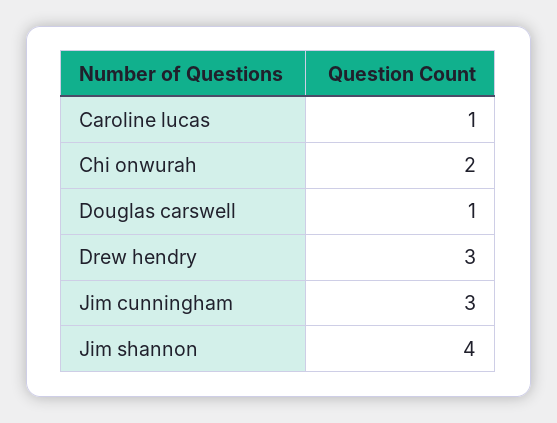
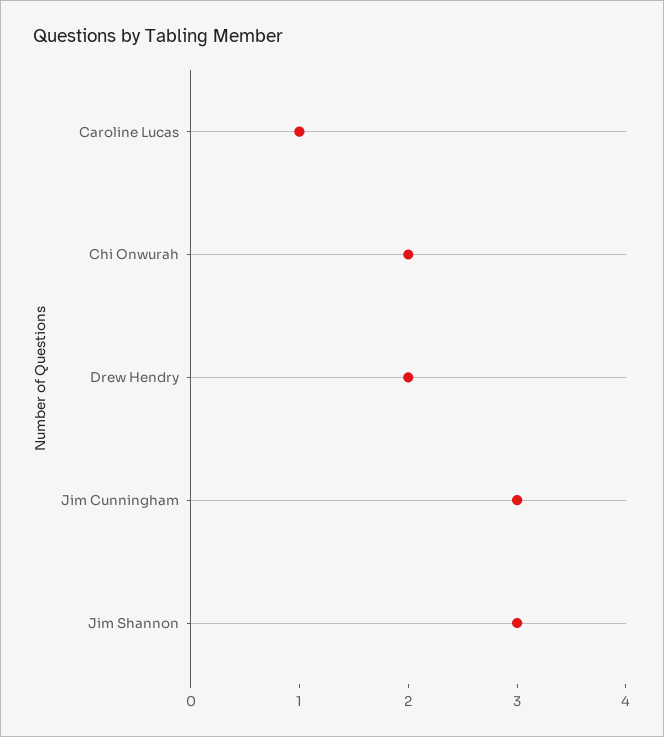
  {
    "Caroline lucas": 1,
    "Chi onwurah": 2,
-   "Douglas carswell": 1,
-   "Drew hendry": 3,
+   "Drew hendry": 2,
    "Jim cunningham": 3,
-   "Jim shannon": 4
+   "Jim shannon": 3
  }

